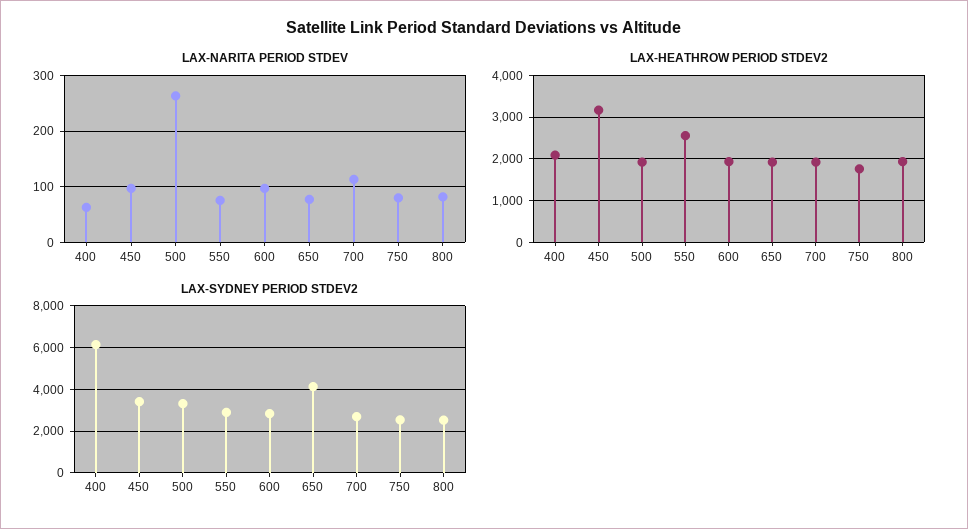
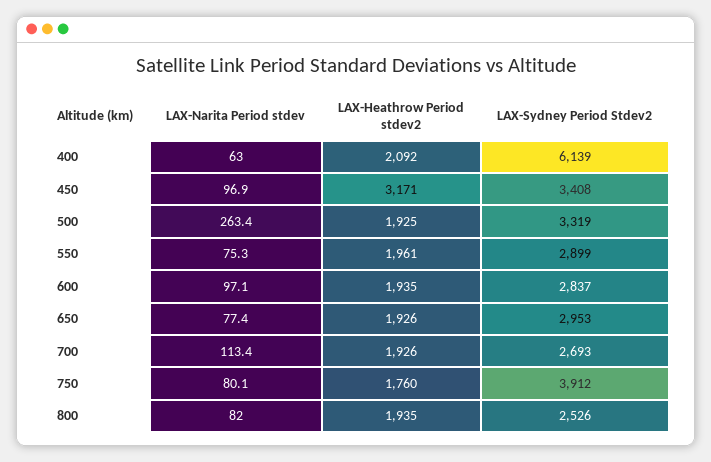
  {
    "LAX-NARITA PERIOD STDEV": {
      "400": 63,
      "450": 96.9,
      "500": 263.4,
      "550": 75.3,
      "600": 97.1,
      "650": 77.4,
      "700": 113.4,
      "750": 80.1,
      "800": 82
    },
    "LAX-HEATHROW PERIOD STDEV2": {
      "400": 2092,
      "450": 3171,
      "500": 1925,
-     "550": 2600,
+     "550": 1961,
      "600": 1935,
      "650": 1926,
      "700": 1926,
      "750": 1760,
      "800": 1935
    },
    "LAX-SYDNEY PERIOD STDEV2": {
      "400": 6139,
      "450": 3408,
      "500": 3319,
      "550": 2899,
      "600": 2837,
-     "650": 4000,
+     "650": 2953,
      "700": 2693,
-     "750": 2500,
+     "750": 3912,
      "800": 2526
    }
  }

